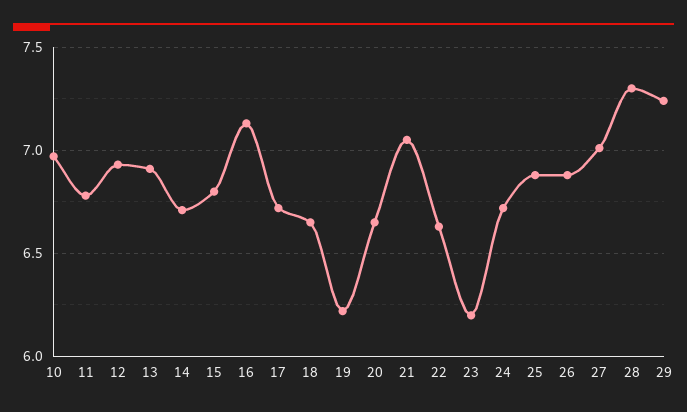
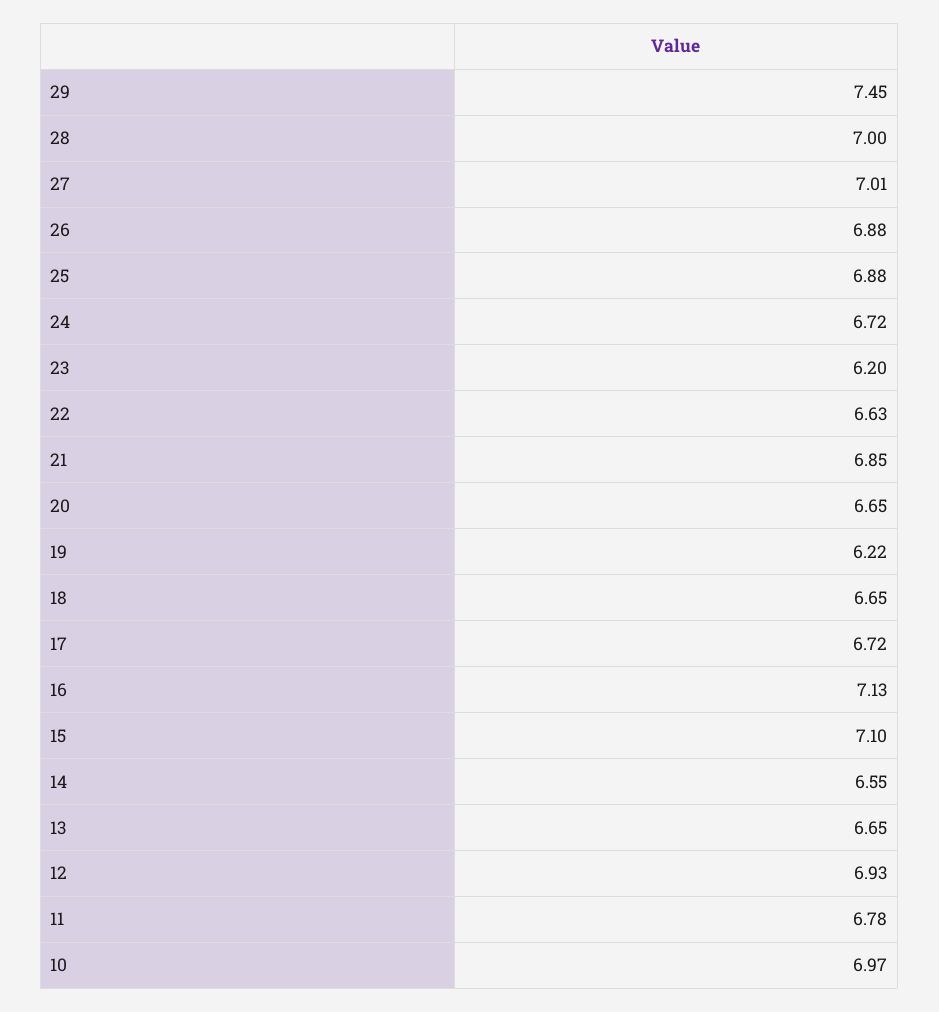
  {
    "10": 6.97,
    "11": 6.78,
    "12": 6.93,
-   "13": 6.9,
+   "13": 6.65,
-   "14": 6.7,
+   "14": 6.55,
-   "15": 6.8,
+   "15": 7.1,
    "16": 7.13,
    "17": 6.72,
    "18": 6.65,
    "19": 6.22,
    "20": 6.65,
-   "21": 7.05,
+   "21": 6.85,
    "22": 6.63,
    "23": 6.2,
    "24": 6.72,
    "25": 6.88,
    "26": 6.88,
    "27": 7.01,
-   "28": 7.3,
+   "28": 7,
-   "29": 7.25
+   "29": 7.45
  }

